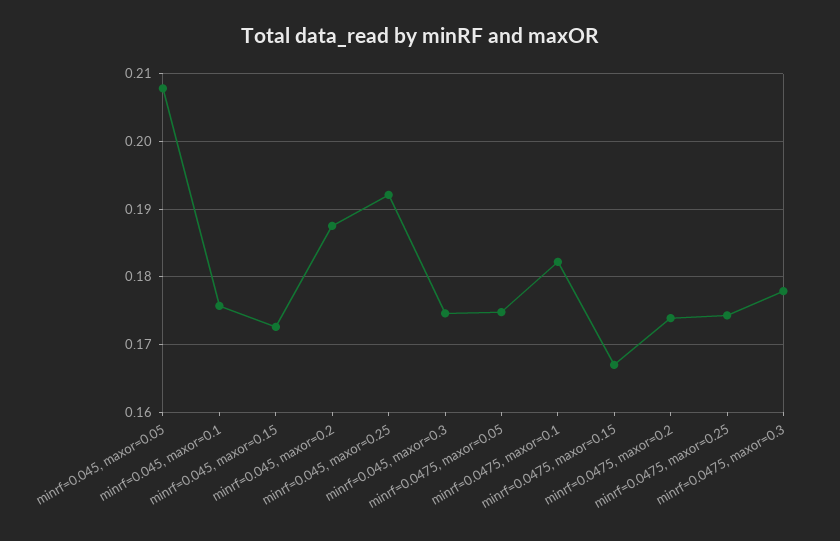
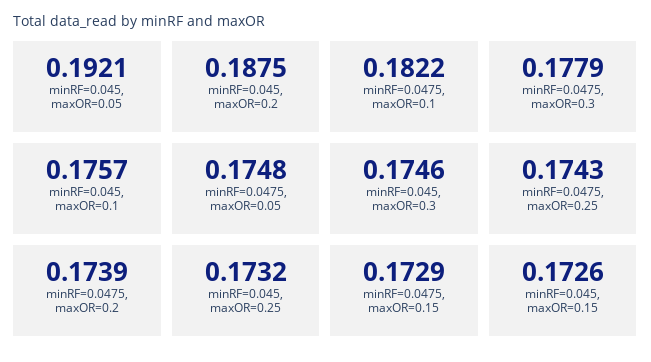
  {
-   "minrf=0.045, maxor=0.05": 0.208,
+   "minrf=0.045, maxor=0.05": 0.1921,
    "minrf=0.045, maxor=0.1": 0.1757,
    "minrf=0.045, maxor=0.15": 0.1726,
    "minrf=0.045, maxor=0.2": 0.1875,
-   "minrf=0.045, maxor=0.25": 0.192,
+   "minrf=0.045, maxor=0.25": 0.1732,
    "minrf=0.045, maxor=0.3": 0.1746,
    "minrf=0.0475, maxor=0.05": 0.1748,
    "minrf=0.0475, maxor=0.1": 0.1822,
-   "minrf=0.0475, maxor=0.15": 0.167,
+   "minrf=0.0475, maxor=0.15": 0.1729,
    "minrf=0.0475, maxor=0.2": 0.1739,
    "minrf=0.0475, maxor=0.25": 0.1743,
    "minrf=0.0475, maxor=0.3": 0.1779
  }

